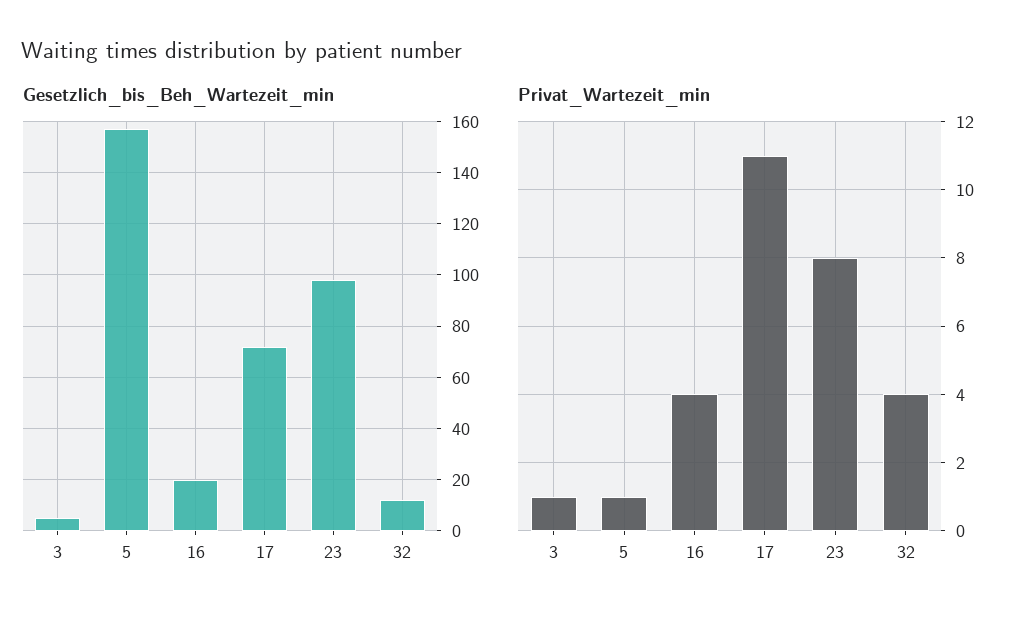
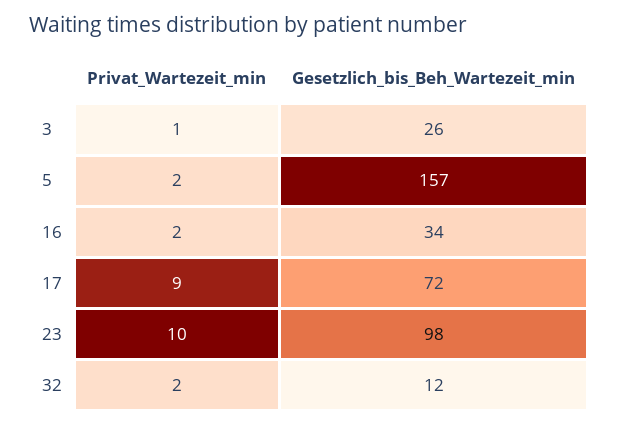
  {
    "Gesetzlich_bis_Beh_Wartezeit_min": {
-     "3": 5,
+     "3": 26,
      "5": 157,
-     "16": 20,
+     "16": 34,
      "17": 72,
      "23": 98,
      "32": 12
    },
    "Privat_Wartezeit_min": {
      "3": 1,
-     "5": 1,
+     "5": 2,
-     "16": 4,
+     "16": 2,
-     "17": 11,
+     "17": 9,
-     "23": 8,
+     "23": 10,
-     "32": 4
+     "32": 2
    }
  }

